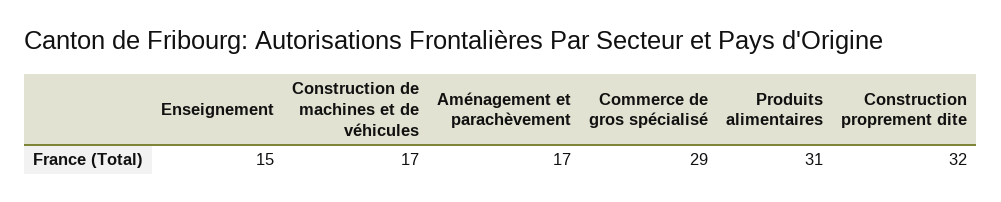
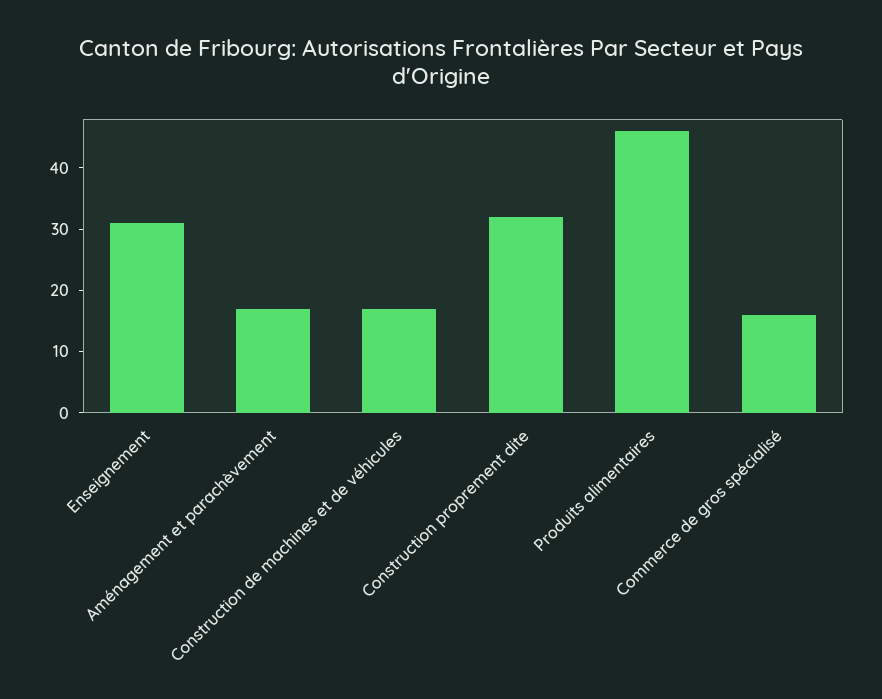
  {
-   "Enseignement": 15,
+   "Enseignement": 30,
    "Construction de machines et de véhicules": 17,
    "Aménagement et parachèvement": 17,
-   "Commerce de gros spécialisé": 29,
+   "Commerce de gros spécialisé": 15,
-   "Produits alimentaires": 31,
+   "Produits alimentaires": 45,
    "Construction proprement dite": 32
  }

